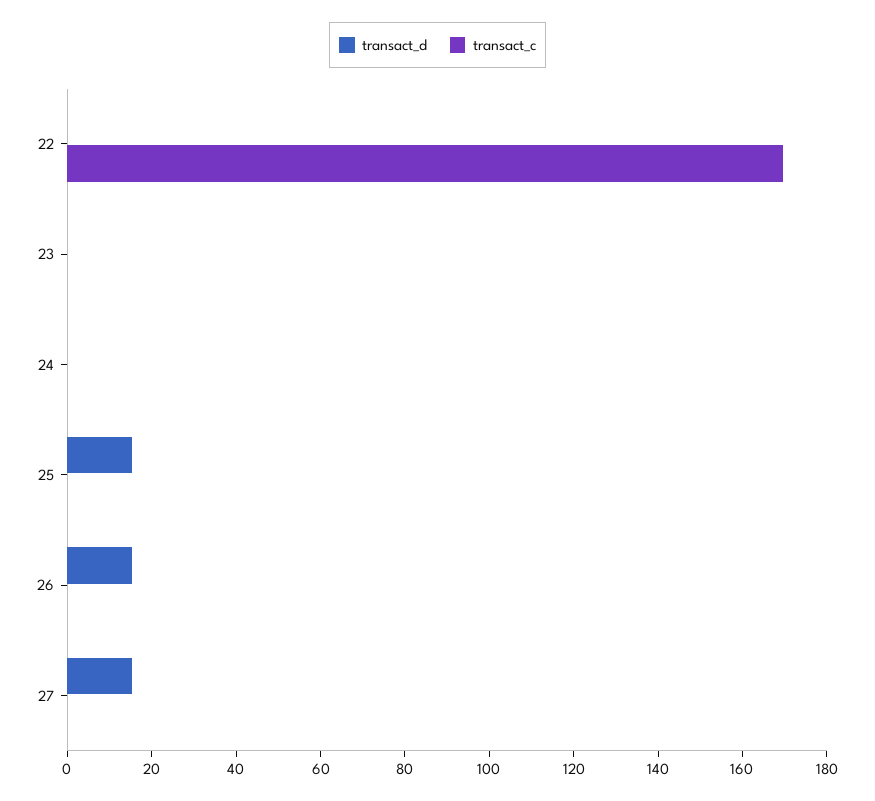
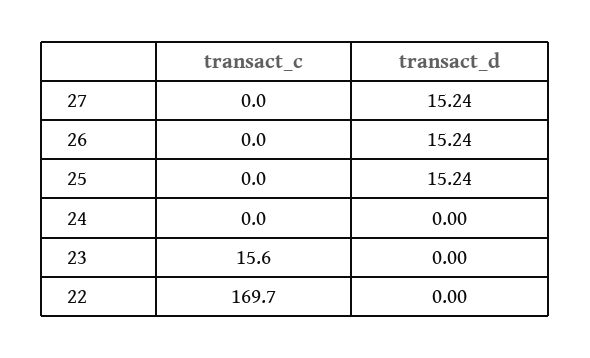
  {
    "transact_d": {
      "22": 0,
      "23": 0,
      "24": 0,
      "25": 15.24,
      "26": 15.24,
      "27": 15.24
    },
    "transact_c": {
      "22": 169.7,
-     "23": 0,
+     "23": 15.6,
      "24": 0,
      "25": 0,
      "26": 0,
      "27": 0
    }
  }

